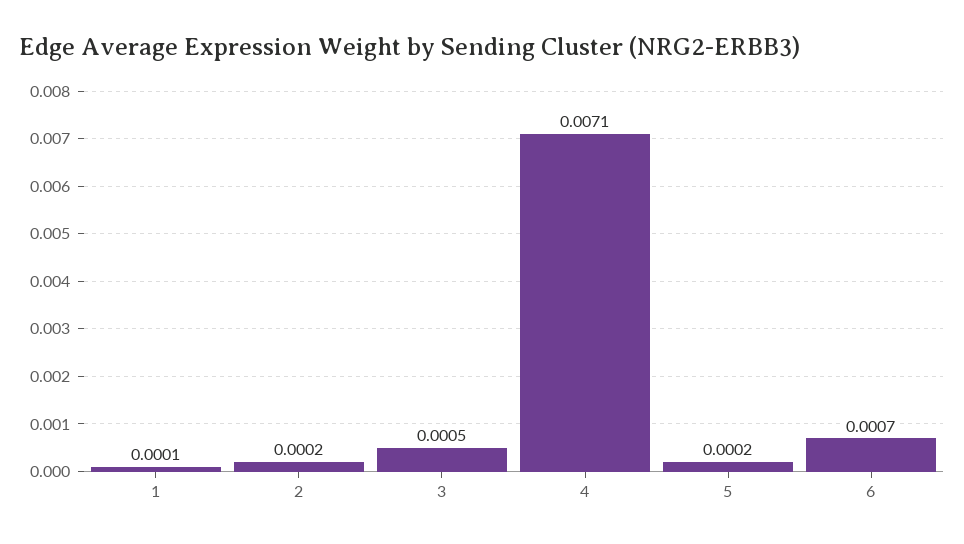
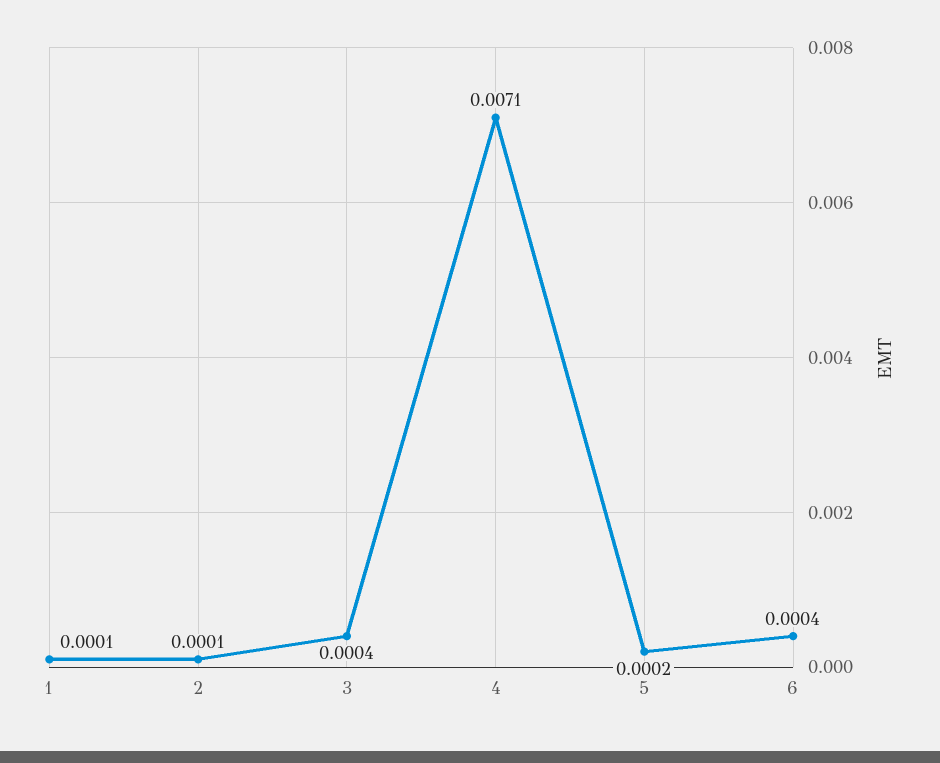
  {
    "1": 0.0001,
-   "2": 0.0002,
+   "2": 0.0001,
-   "3": 0.0005,
+   "3": 0.0004,
    "4": 0.0071,
    "5": 0.0002,
-   "6": 0.0007
+   "6": 0.0004
  }

